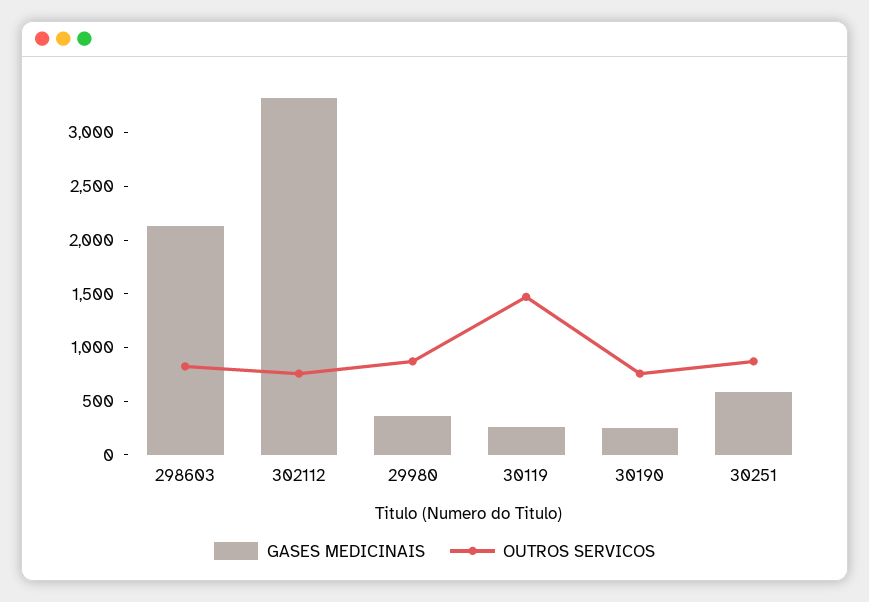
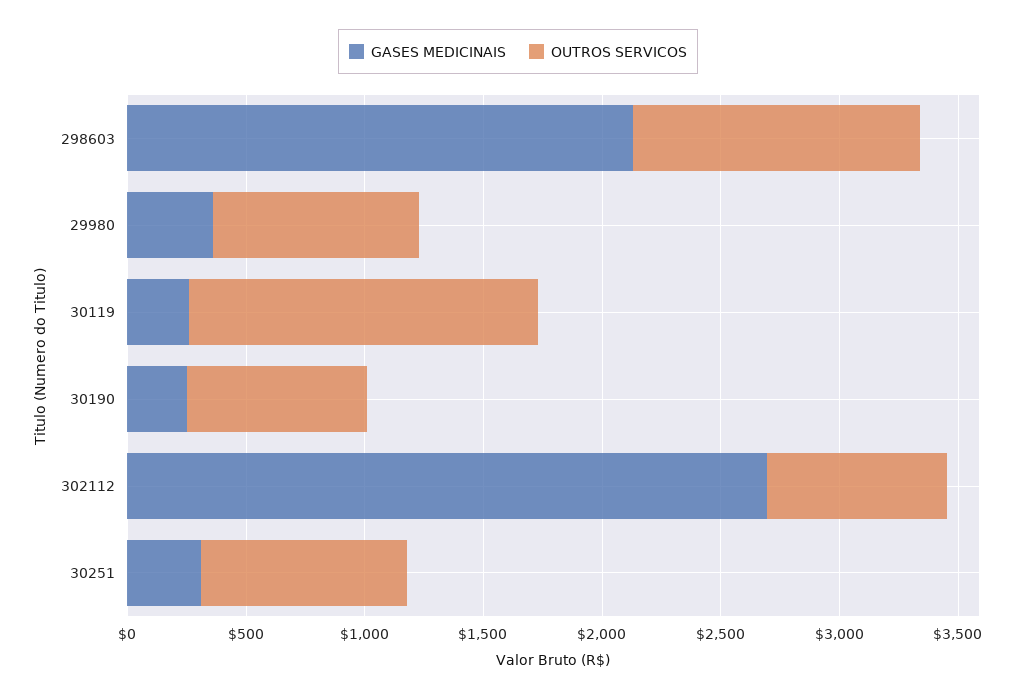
  {
    "GASES MEDICINAIS": {
      "298603": 2100,
-     "302112": 3300,
+     "302112": 2700,
      "29980": 400,
      "30119": 300,
      "30190": 300,
-     "30251": 600
+     "30251": 300
    },
    "OUTROS SERVICOS": {
-     "298603": 800,
+     "298603": 1200,
      "302112": 800,
      "29980": 900,
      "30119": 1500,
      "30190": 800,
      "30251": 900
    }
  }

